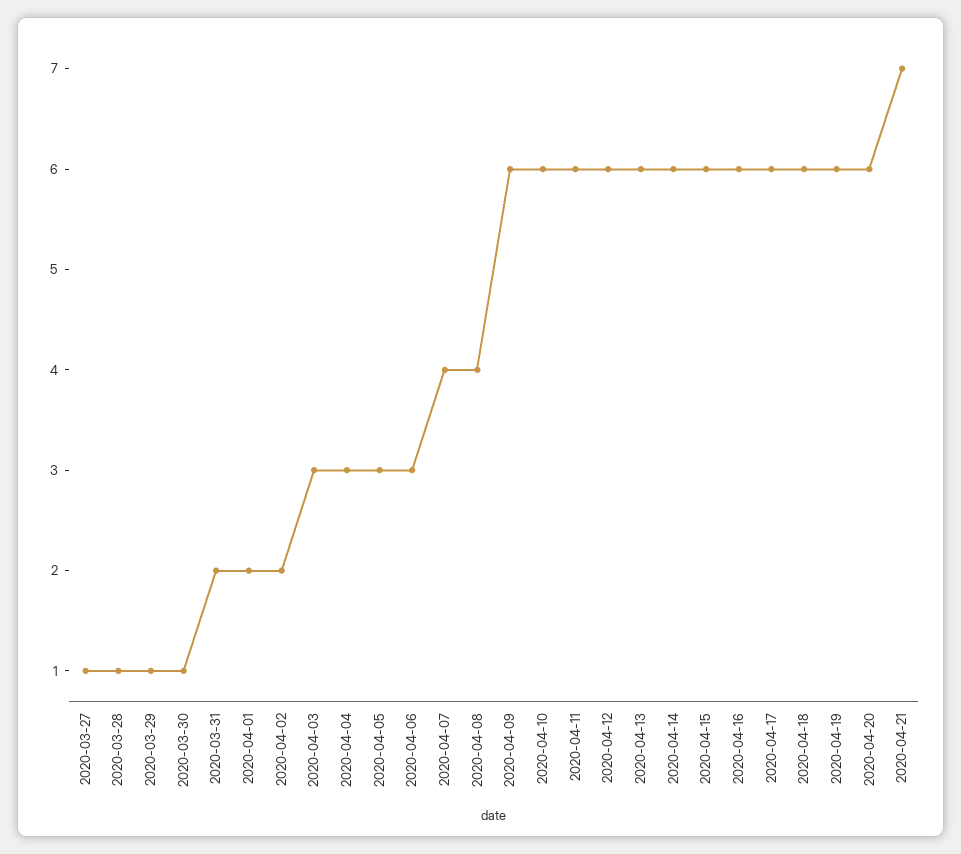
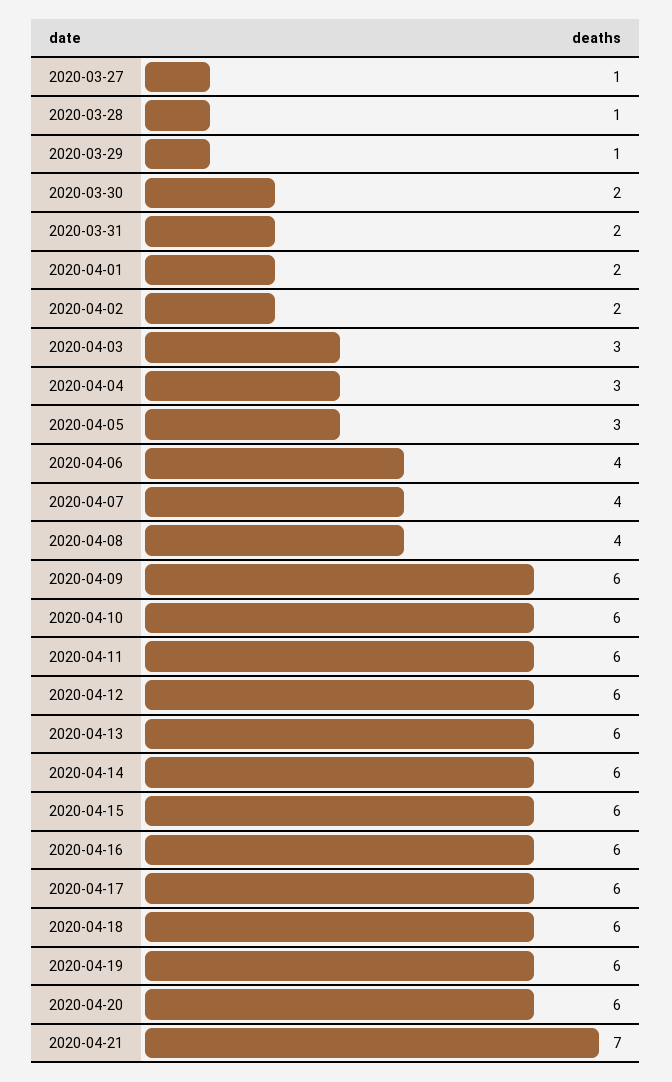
  {
    "2020-03-27": 1,
    "2020-03-28": 1,
    "2020-03-29": 1,
-   "2020-03-30": 1,
+   "2020-03-30": 2,
    "2020-03-31": 2,
    "2020-04-01": 2,
    "2020-04-02": 2,
    "2020-04-03": 3,
    "2020-04-04": 3,
    "2020-04-05": 3,
-   "2020-04-06": 3,
+   "2020-04-06": 4,
    "2020-04-07": 4,
    "2020-04-08": 4,
    "2020-04-09": 6,
    "2020-04-10": 6,
    "2020-04-11": 6,
    "2020-04-12": 6,
    "2020-04-13": 6,
    "2020-04-14": 6,
    "2020-04-15": 6,
    "2020-04-16": 6,
    "2020-04-17": 6,
    "2020-04-18": 6,
    "2020-04-19": 6,
    "2020-04-20": 6,
    "2020-04-21": 7
  }

